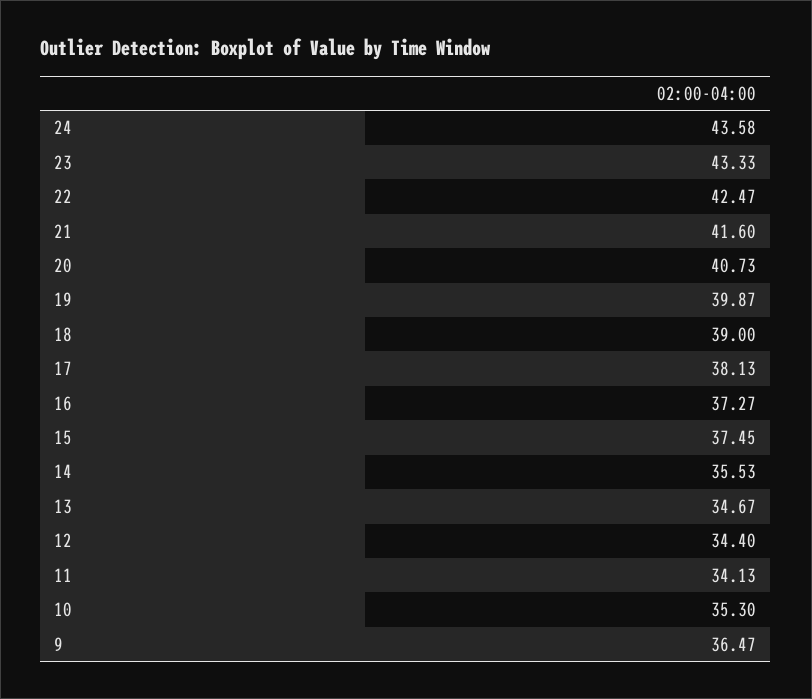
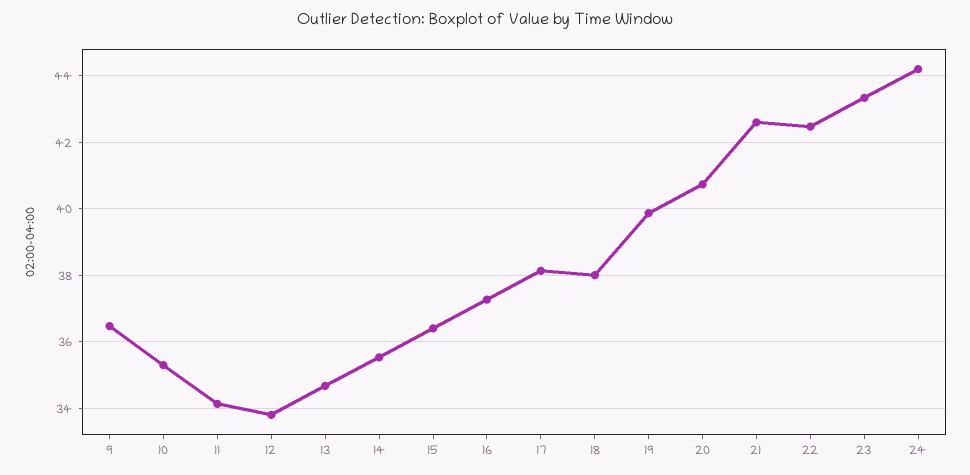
  {
-   "24": 43.58,
+   "24": 44.2,
    "23": 43.33,
    "22": 42.47,
-   "21": 41.6,
+   "21": 42.6,
    "20": 40.73,
    "19": 39.87,
-   "18": 39,
+   "18": 38,
    "17": 38.13,
    "16": 37.27,
-   "15": 37.45,
+   "15": 36.4,
    "14": 35.53,
    "13": 34.67,
-   "12": 34.4,
+   "12": 33.8,
    "11": 34.13,
    "10": 35.3,
    "9": 36.47
  }

